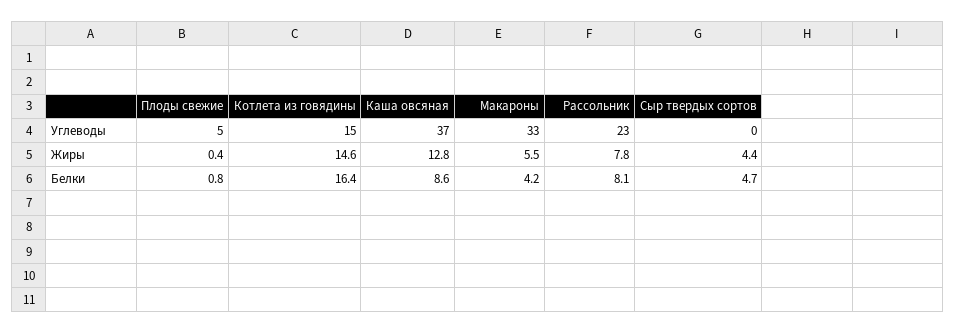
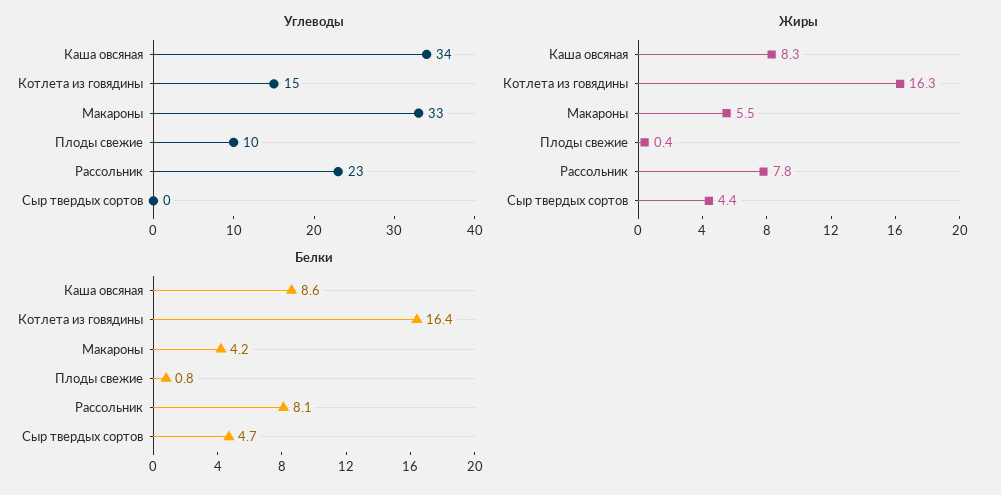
  {
    "Углеводы": {
-     "Плоды свежие": 5,
+     "Плоды свежие": 10,
      "Котлета из говядины": 15,
-     "Каша овсяная": 37,
+     "Каша овсяная": 34,
      "Макароны": 33,
      "Рассольник": 23,
      "Сыр твердых сортов": 0
    },
    "Жиры": {
      "Плоды свежие": 0.4,
-     "Котлета из говядины": 14.6,
+     "Котлета из говядины": 16.3,
-     "Каша овсяная": 12.8,
+     "Каша овсяная": 8.3,
      "Макароны": 5.5,
      "Рассольник": 7.8,
      "Сыр твердых сортов": 4.4
    },
    "Белки": {
      "Плоды свежие": 0.8,
      "Котлета из говядины": 16.4,
      "Каша овсяная": 8.6,
      "Макароны": 4.2,
      "Рассольник": 8.1,
      "Сыр твердых сортов": 4.7
    }
  }

